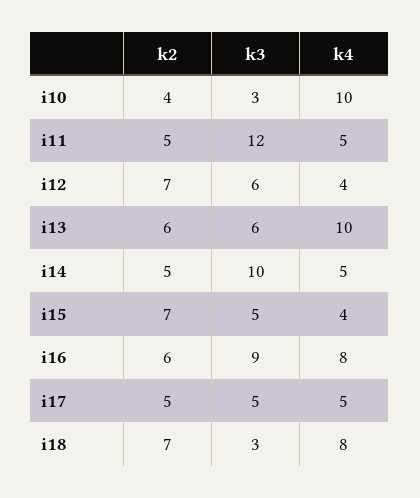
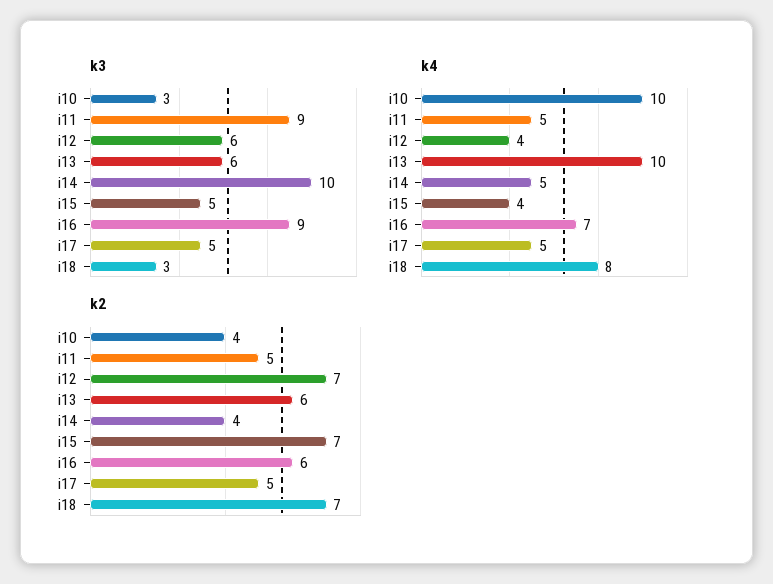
  {
    "k2": {
      "i10": 4,
      "i11": 5,
      "i12": 7,
      "i13": 6,
-     "i14": 5,
+     "i14": 4,
      "i15": 7,
      "i16": 6,
      "i17": 5,
      "i18": 7
    },
    "k3": {
      "i10": 3,
-     "i11": 12,
+     "i11": 9,
      "i12": 6,
      "i13": 6,
      "i14": 10,
      "i15": 5,
      "i16": 9,
      "i17": 5,
      "i18": 3
    },
    "k4": {
      "i10": 10,
      "i11": 5,
      "i12": 4,
      "i13": 10,
      "i14": 5,
      "i15": 4,
-     "i16": 8,
+     "i16": 7,
      "i17": 5,
      "i18": 8
    }
  }

